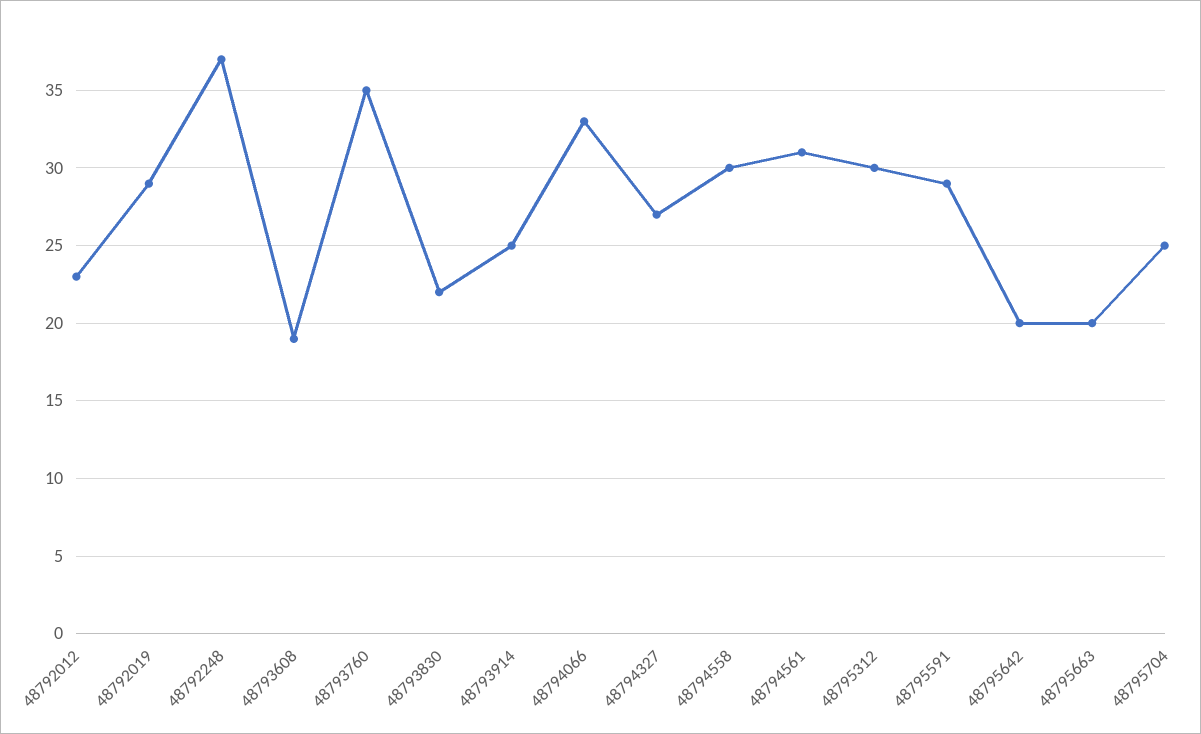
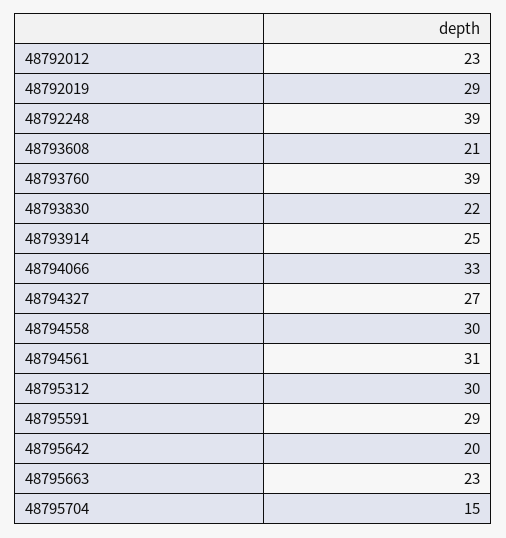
  {
    "48792012": 23,
    "48792019": 29,
-   "48792248": 37,
+   "48792248": 39,
-   "48793608": 19,
+   "48793608": 21,
-   "48793760": 35,
+   "48793760": 39,
    "48793830": 22,
    "48793914": 25,
    "48794066": 33,
    "48794327": 27,
    "48794558": 30,
    "48794561": 31,
    "48795312": 30,
    "48795591": 29,
    "48795642": 20,
-   "48795663": 20,
+   "48795663": 23,
-   "48795704": 25
+   "48795704": 15
  }

